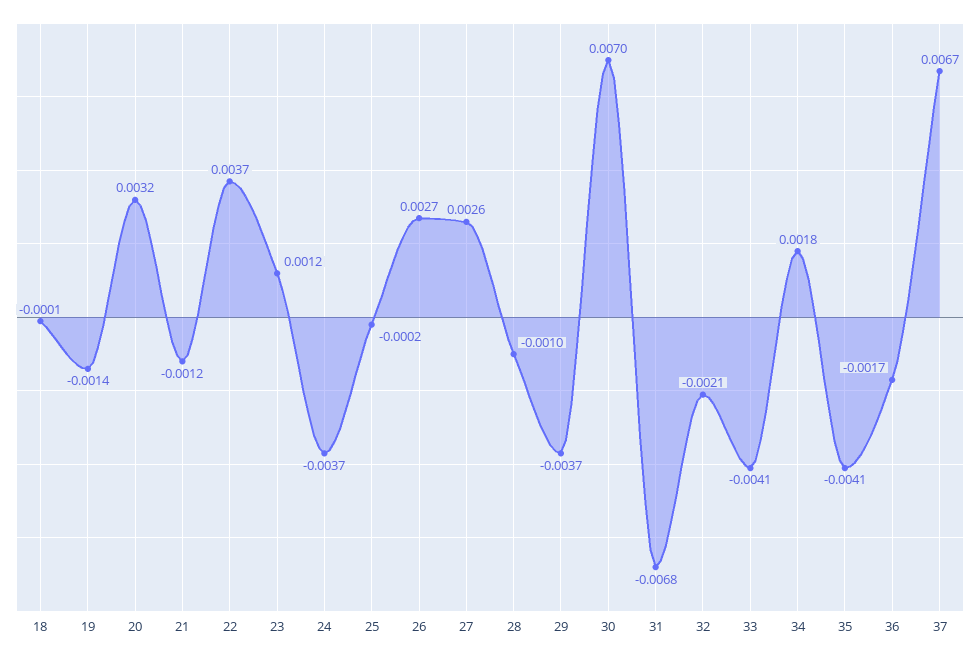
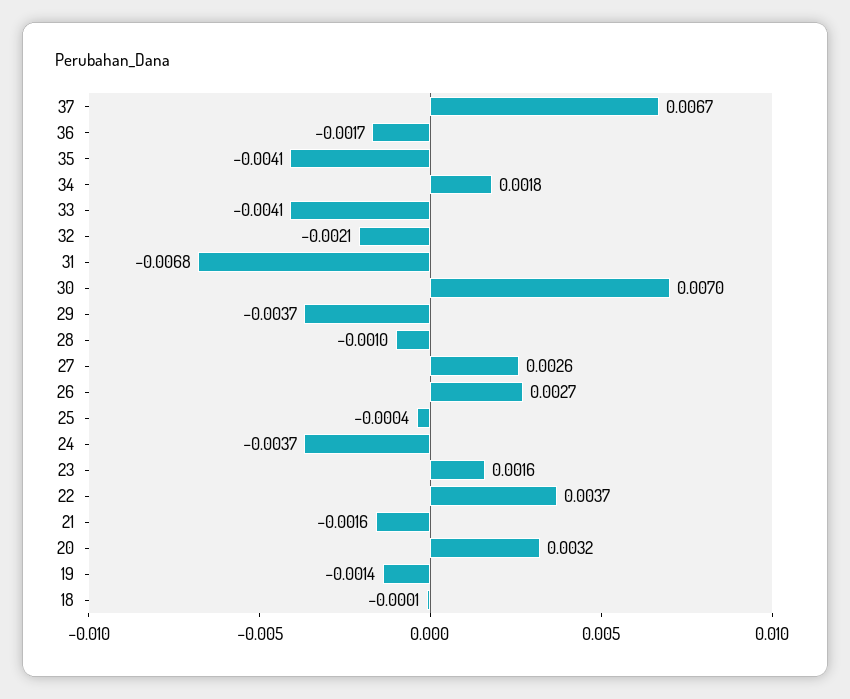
  {
    "18": -0.0001,
    "19": -0.0014,
    "20": 0.0032,
-   "21": -0.0012,
+   "21": -0.0016,
    "22": 0.0037,
-   "23": 0.0012,
+   "23": 0.0016,
    "24": -0.0037,
-   "25": -0.0002,
+   "25": -0.0004,
    "26": 0.0027,
    "27": 0.0026,
    "28": -0.001,
    "29": -0.0037,
    "30": 0.007,
    "31": -0.0068,
    "32": -0.0021,
    "33": -0.0041,
    "34": 0.0018,
    "35": -0.0041,
    "36": -0.0017,
    "37": 0.0067
  }

